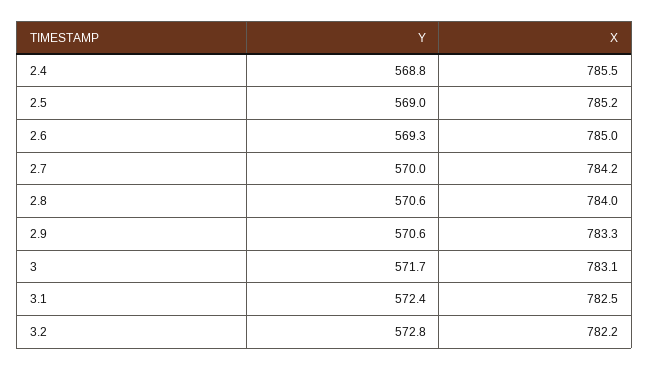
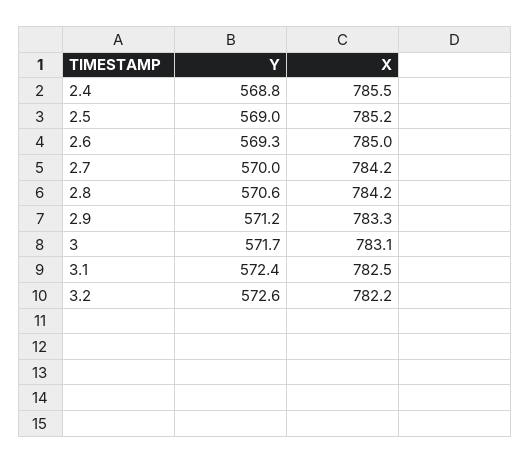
  {
    "Y": {
      "2.4": 568.8,
      "2.5": 569,
      "2.6": 569.3,
      "2.7": 570,
      "2.8": 570.6,
-     "2.9": 570.6,
+     "2.9": 571.2,
      "3": 571.7,
      "3.1": 572.4,
-     "3.2": 572.8
+     "3.2": 572.6
    },
    "X": {
      "2.4": 785.5,
      "2.5": 785.2,
      "2.6": 785,
      "2.7": 784.2,
-     "2.8": 784,
+     "2.8": 784.2,
      "2.9": 783.3,
      "3": 783.1,
      "3.1": 782.5,
      "3.2": 782.2
    }
  }

